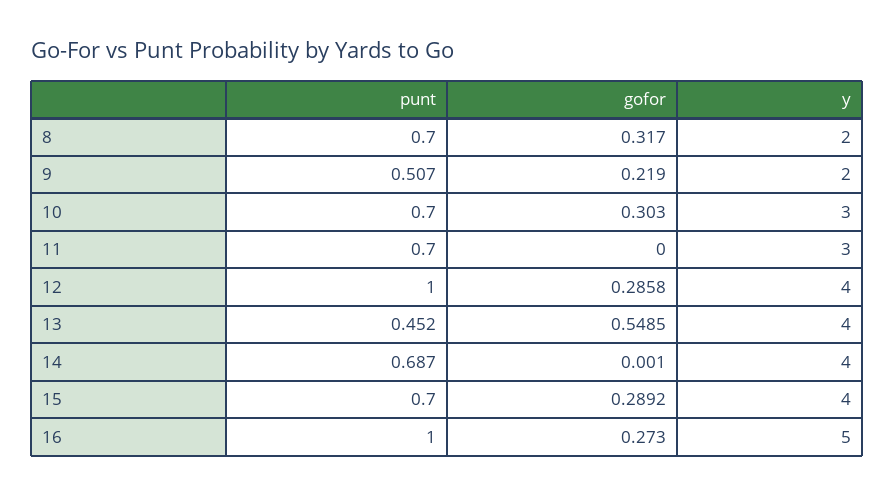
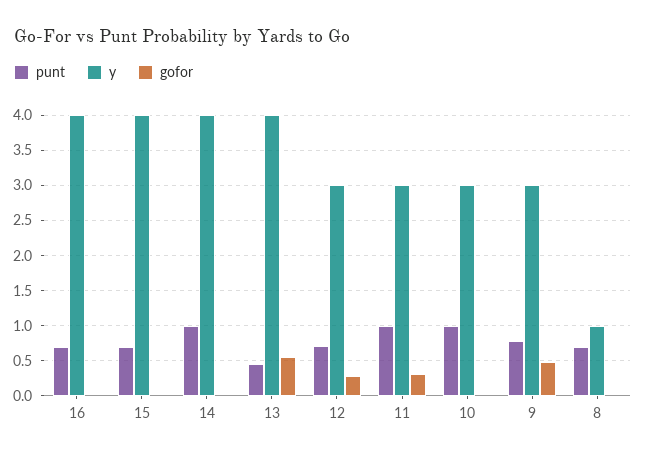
  {
    "punt": {
      "8": 0.7,
-     "9": 0.507,
+     "9": 0.8,
-     "10": 0.7,
+     "10": 1,
-     "11": 0.7,
+     "11": 1,
-     "12": 1,
+     "12": 0.7,
      "13": 0.452,
-     "14": 0.687,
+     "14": 1,
      "15": 0.7,
-     "16": 1
+     "16": 0.7
    },
    "gofor": {
-     "8": 0.317,
+     "8": 0,
-     "9": 0.219,
+     "9": 0.5,
-     "10": 0.303,
+     "10": 0,
-     "11": 0,
+     "11": 0.3,
      "12": 0.2858,
      "13": 0.5485,
      "14": 0.001,
-     "15": 0.2892,
+     "15": 0,
-     "16": 0.273
+     "16": 0
    },
    "y": {
-     "8": 2,
+     "8": 1,
-     "9": 2,
+     "9": 3,
      "10": 3,
      "11": 3,
-     "12": 4,
+     "12": 3,
      "13": 4,
      "14": 4,
      "15": 4,
-     "16": 5
+     "16": 4
    }
  }

